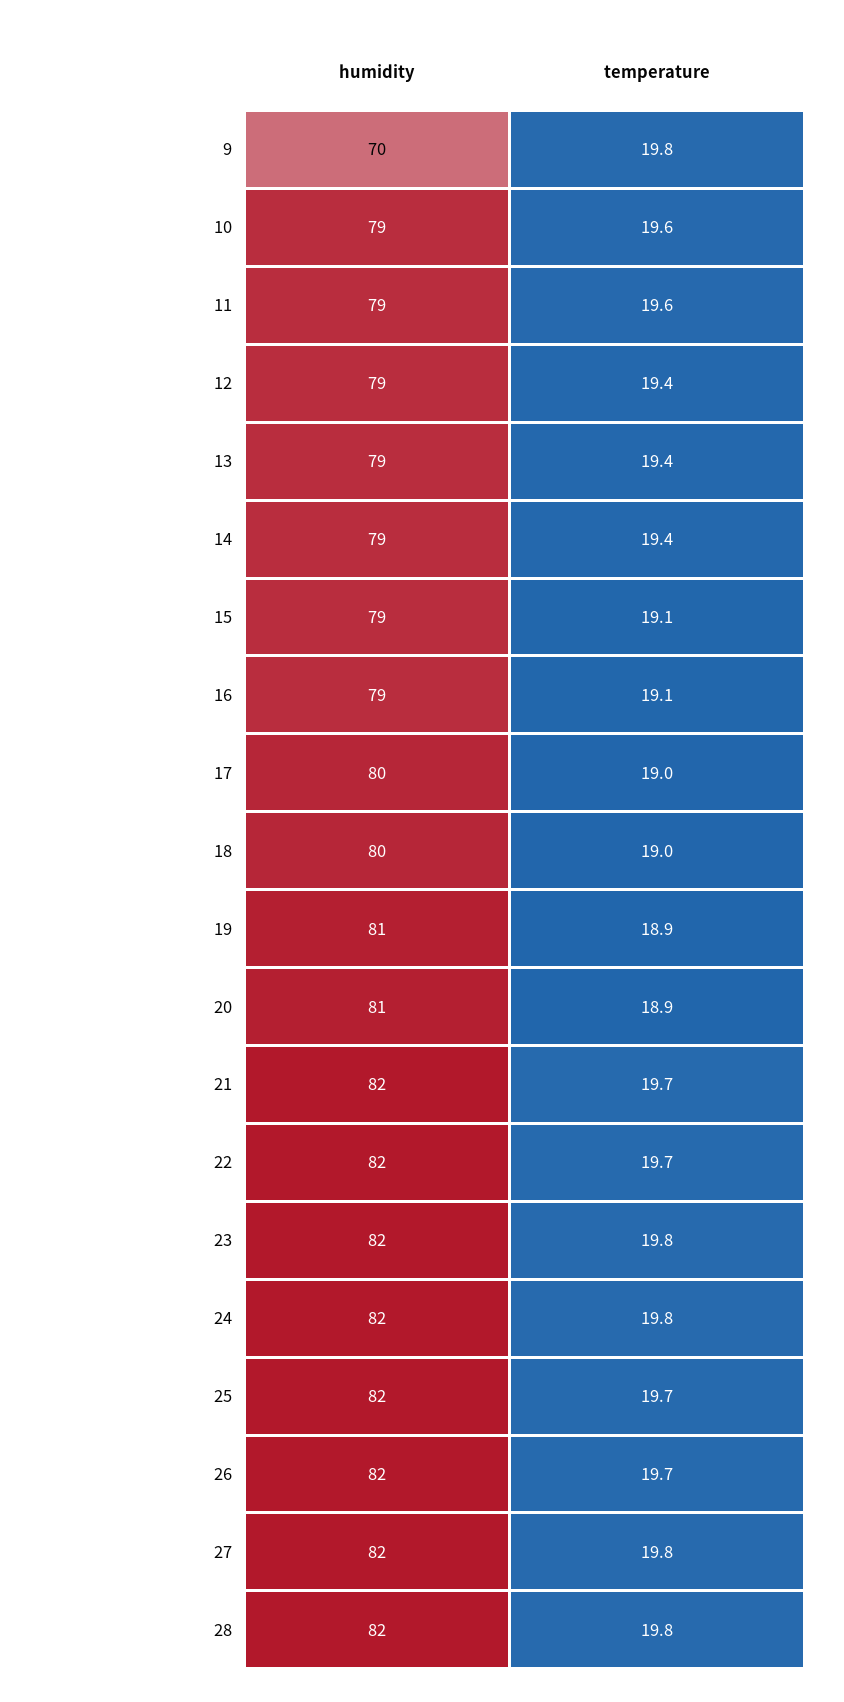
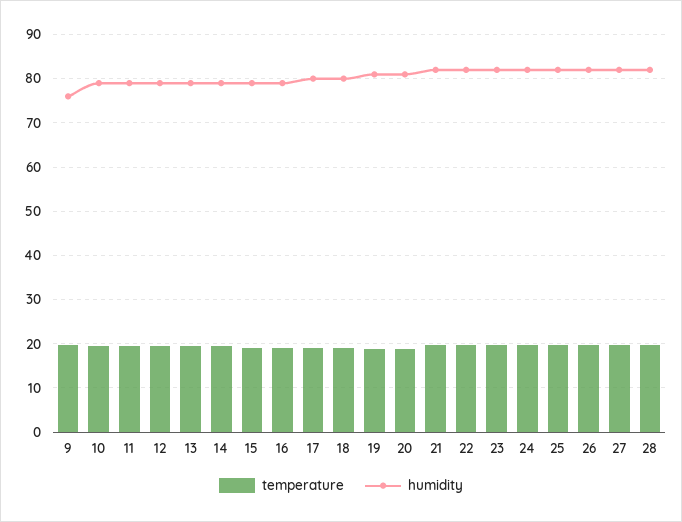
  {
    "humidity": {
-     "9": 70,
+     "9": 76,
      "10": 79,
      "11": 79,
      "12": 79,
      "13": 79,
      "14": 79,
      "15": 79,
      "16": 79,
      "17": 80,
      "18": 80,
      "19": 81,
      "20": 81,
      "21": 82,
      "22": 82,
      "23": 82,
      "24": 82,
      "25": 82,
      "26": 82,
      "27": 82,
      "28": 82
    },
    "temperature": {
      "9": 19.8,
      "10": 19.6,
      "11": 19.6,
      "12": 19.4,
      "13": 19.4,
      "14": 19.4,
      "15": 19.1,
      "16": 19.1,
      "17": 19,
      "18": 19,
      "19": 18.9,
      "20": 18.9,
      "21": 19.7,
      "22": 19.7,
      "23": 19.8,
      "24": 19.8,
      "25": 19.7,
      "26": 19.7,
      "27": 19.8,
      "28": 19.8
    }
  }

